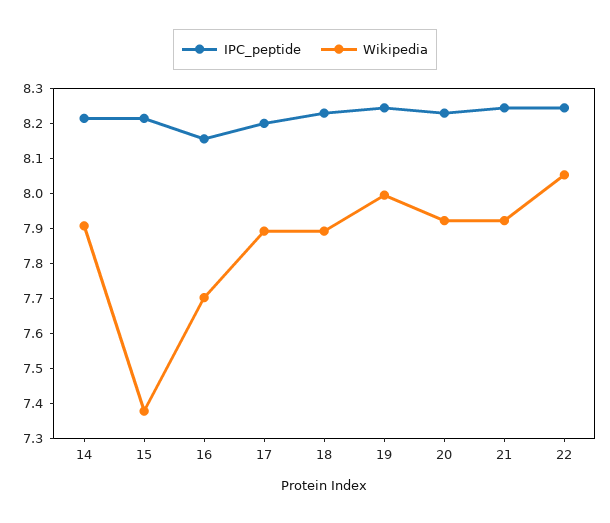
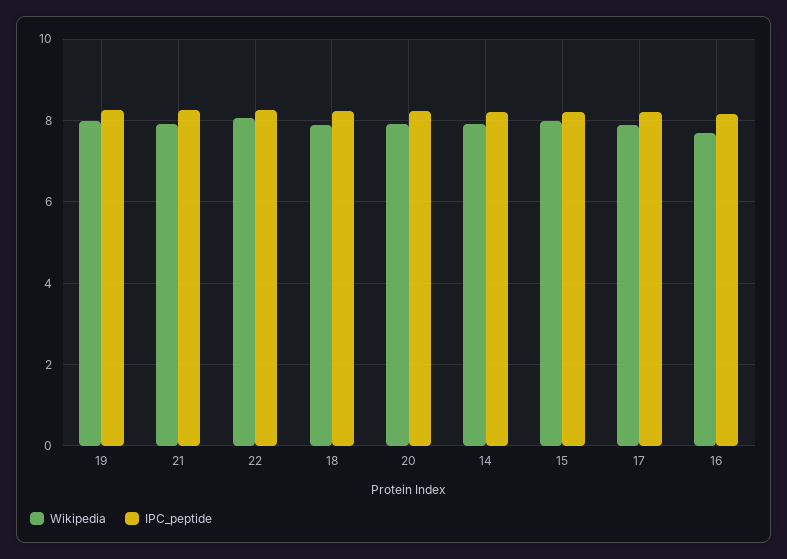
  {
    "IPC_peptide": {
      "14": 8.225,
      "15": 8.225,
      "16": 8.15,
      "17": 8.2,
      "18": 8.225,
      "19": 8.25,
      "20": 8.225,
      "21": 8.25,
      "22": 8.25
    },
    "Wikipedia": {
      "14": 7.9,
-     "15": 7.375,
+     "15": 8,
      "16": 7.7,
      "17": 7.9,
      "18": 7.9,
      "19": 8,
      "20": 7.925,
      "21": 7.925,
      "22": 8.05
    }
  }

